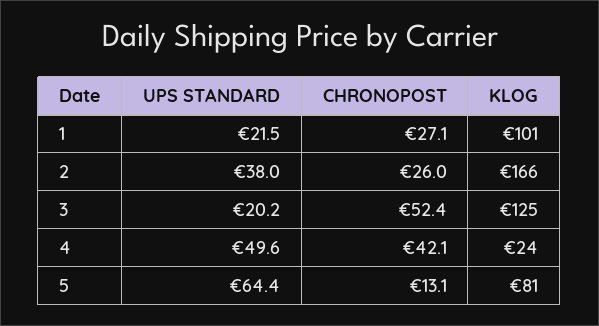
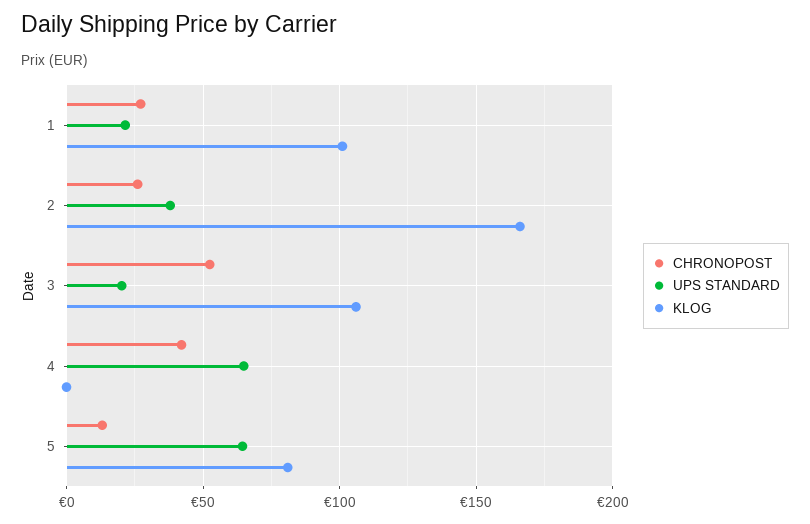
  {
    "UPS STANDARD": {
      "1": 21.5,
      "2": 38,
      "3": 20.2,
-     "4": 49.6,
+     "4": 65,
      "5": 64.4
    },
    "CHRONOPOST": {
      "1": 27.1,
      "2": 26,
      "3": 52.4,
      "4": 42.1,
      "5": 13.1
    },
    "KLOG": {
      "1": 101,
      "2": 166,
-     "3": 125,
+     "3": 105,
-     "4": 24,
+     "4": 0,
      "5": 81
    }
  }

